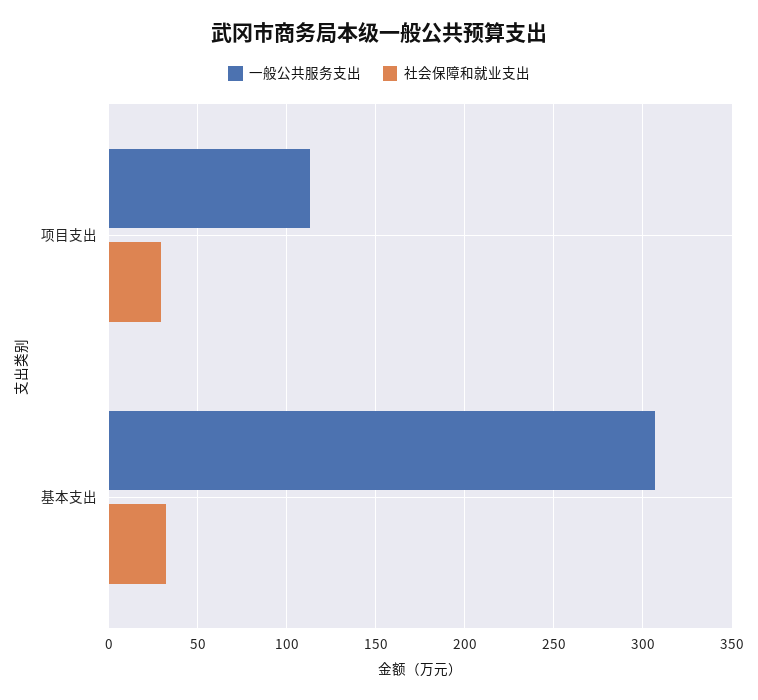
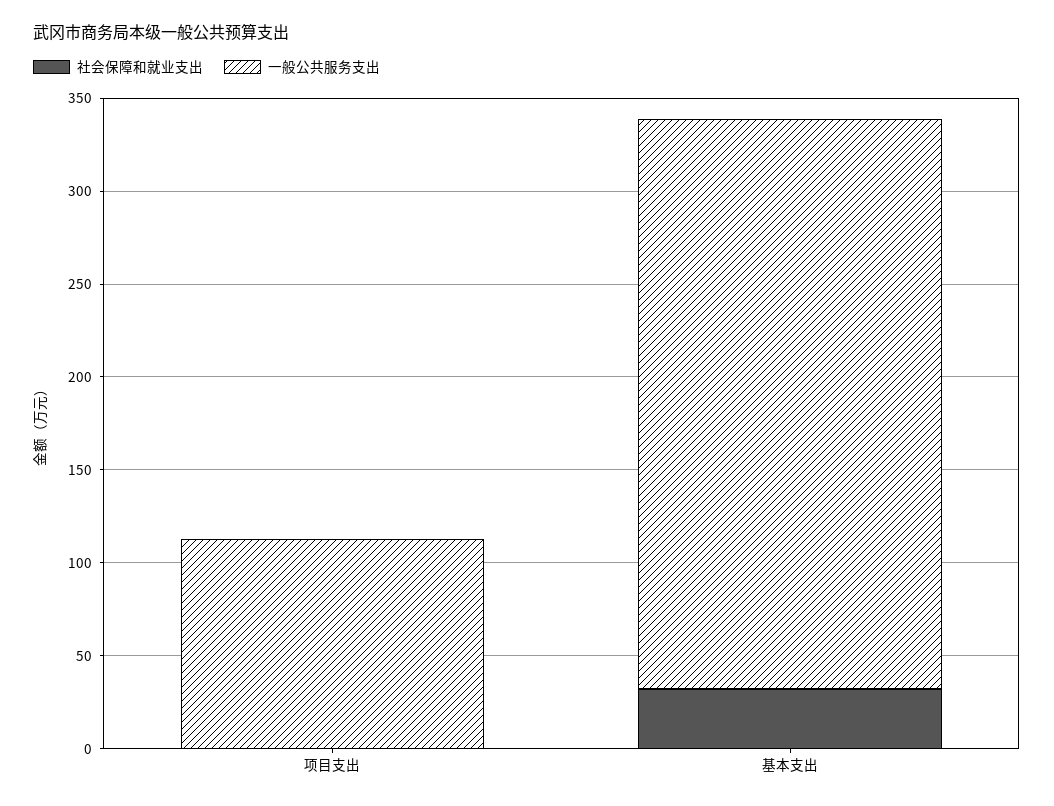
  {
    "一般公共服务支出": {
      "项目支出": 115,
      "基本支出": 305
    },
    "社会保障和就业支出": {
-     "项目支出": 30,
+     "项目支出": 0,
      "基本支出": 30
    }
  }

